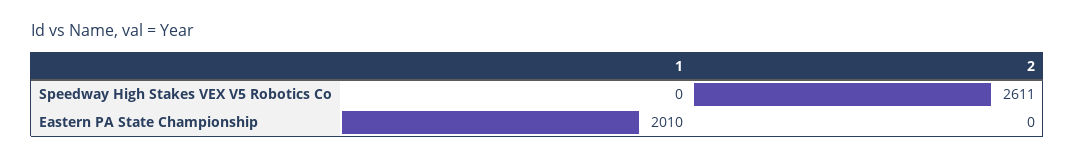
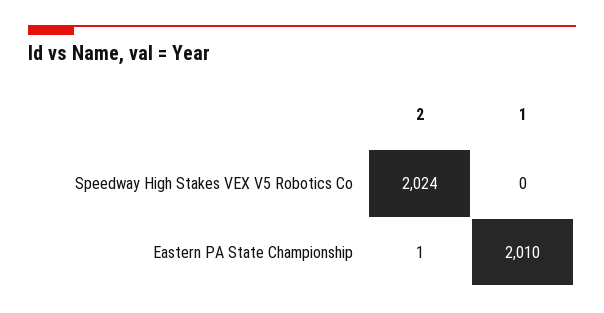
  {
    "1": {
      "Speedway High Stakes VEX V5 Robotics Co": 0,
      "Eastern PA State Championship": 2010
    },
    "2": {
-     "Speedway High Stakes VEX V5 Robotics Co": 2611,
+     "Speedway High Stakes VEX V5 Robotics Co": 2024,
-     "Eastern PA State Championship": 0
+     "Eastern PA State Championship": 1
    }
  }

